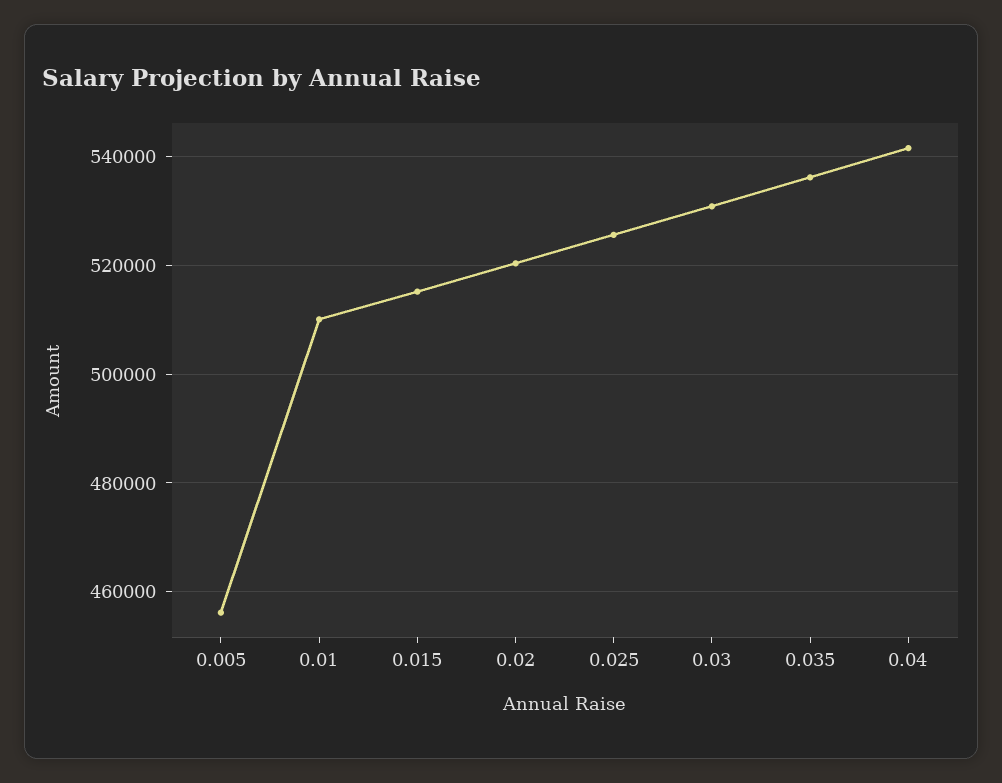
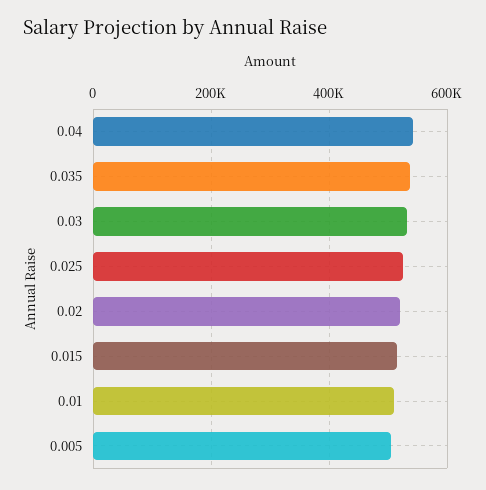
  {
-   "0.005": 456000,
+   "0.005": 500000,
    "0.01": 510000,
    "0.015": 516000,
    "0.02": 520000,
    "0.025": 526000,
    "0.03": 530000,
    "0.035": 536000,
    "0.04": 542000
  }

